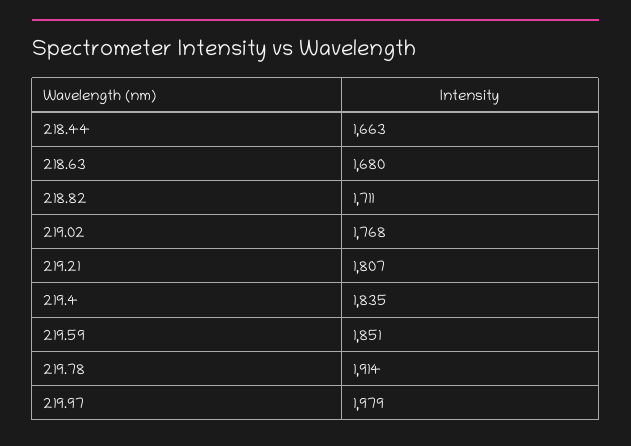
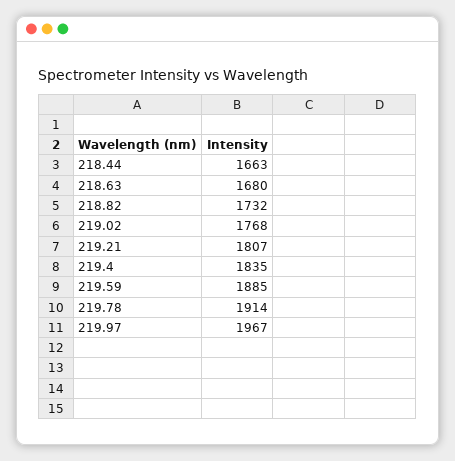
  {
    "218.44": 1663,
    "218.63": 1680,
-   "218.82": 1711,
+   "218.82": 1732,
    "219.02": 1768,
    "219.21": 1807,
    "219.4": 1835,
-   "219.59": 1851,
+   "219.59": 1885,
    "219.78": 1914,
-   "219.97": 1979
+   "219.97": 1967
  }

